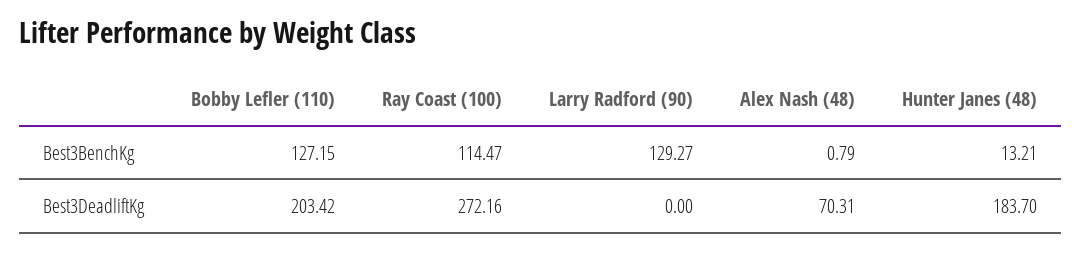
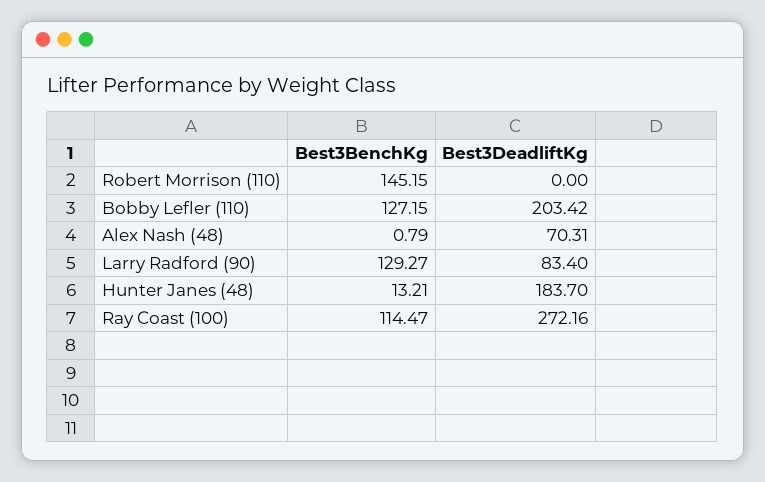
  {
    "Bobby Lefler (110)": {
      "Best3BenchKg": 127.15,
      "Best3DeadliftKg": 203.42
    },
    "Ray Coast (100)": {
      "Best3BenchKg": 114.47,
      "Best3DeadliftKg": 272.16
    },
    "Larry Radford (90)": {
      "Best3BenchKg": 129.27,
-     "Best3DeadliftKg": 0
+     "Best3DeadliftKg": 83.4
    },
    "Alex Nash (48)": {
      "Best3BenchKg": 0.79,
      "Best3DeadliftKg": 70.31
    },
    "Hunter Janes (48)": {
      "Best3BenchKg": 13.21,
      "Best3DeadliftKg": 183.7
-   }
+   },
+   "Robert Morrison (110)": {
+     "Best3BenchKg": 145.15,
+     "Best3DeadliftKg": 0
+   }
  }

